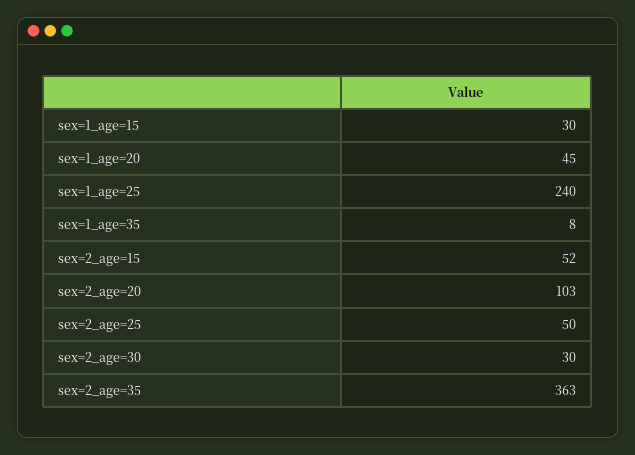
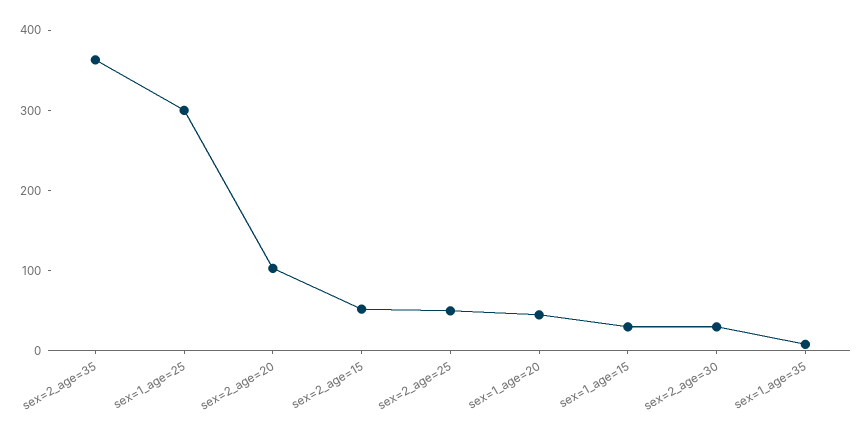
  {
    "sex=1_age=15": 30,
    "sex=1_age=20": 45,
-   "sex=1_age=25": 240,
+   "sex=1_age=25": 300,
    "sex=1_age=35": 8,
    "sex=2_age=15": 52,
    "sex=2_age=20": 103,
    "sex=2_age=25": 50,
    "sex=2_age=30": 30,
    "sex=2_age=35": 363
  }

